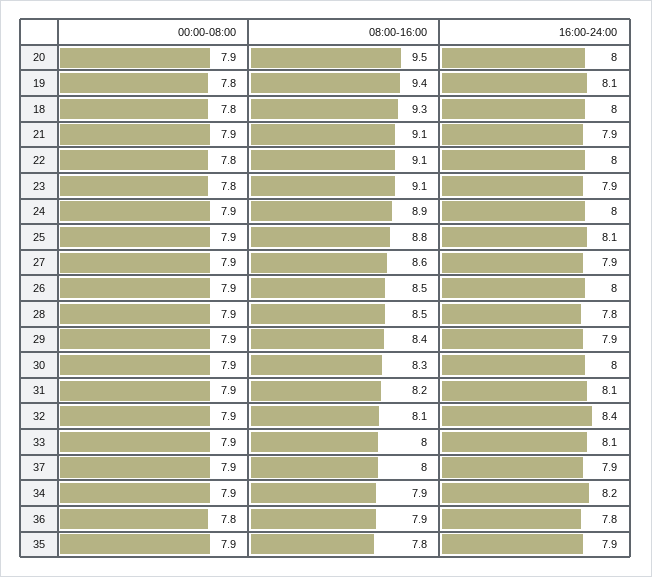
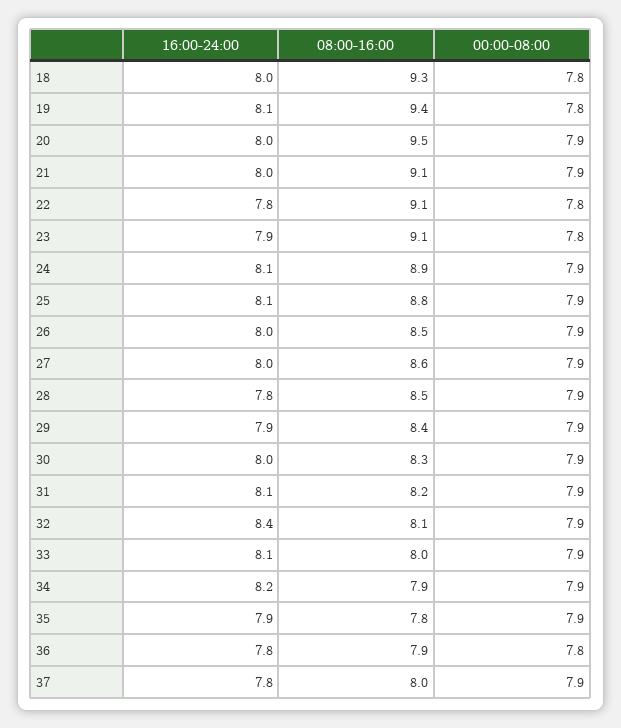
  {
    "00:00-08:00": {
      "20": 7.9,
      "19": 7.8,
      "18": 7.8,
      "21": 7.9,
      "22": 7.8,
      "23": 7.8,
      "24": 7.9,
      "25": 7.9,
      "27": 7.9,
      "26": 7.9,
      "28": 7.9,
      "29": 7.9,
      "30": 7.9,
      "31": 7.9,
      "32": 7.9,
      "33": 7.9,
      "37": 7.9,
      "34": 7.9,
      "36": 7.8,
      "35": 7.9
    },
    "08:00-16:00": {
      "20": 9.5,
      "19": 9.4,
      "18": 9.3,
      "21": 9.1,
      "22": 9.1,
      "23": 9.1,
      "24": 8.9,
      "25": 8.8,
      "27": 8.6,
      "26": 8.5,
      "28": 8.5,
      "29": 8.4,
      "30": 8.3,
      "31": 8.2,
      "32": 8.1,
      "33": 8,
      "37": 8,
      "34": 7.9,
      "36": 7.9,
      "35": 7.8
    },
    "16:00-24:00": {
      "20": 8,
      "19": 8.1,
      "18": 8,
-     "21": 7.9,
+     "21": 8,
-     "22": 8,
+     "22": 7.8,
      "23": 7.9,
-     "24": 8,
+     "24": 8.1,
      "25": 8.1,
-     "27": 7.9,
+     "27": 8,
      "26": 8,
      "28": 7.8,
      "29": 7.9,
      "30": 8,
      "31": 8.1,
      "32": 8.4,
      "33": 8.1,
-     "37": 7.9,
+     "37": 7.8,
      "34": 8.2,
      "36": 7.8,
      "35": 7.9
    }
  }

